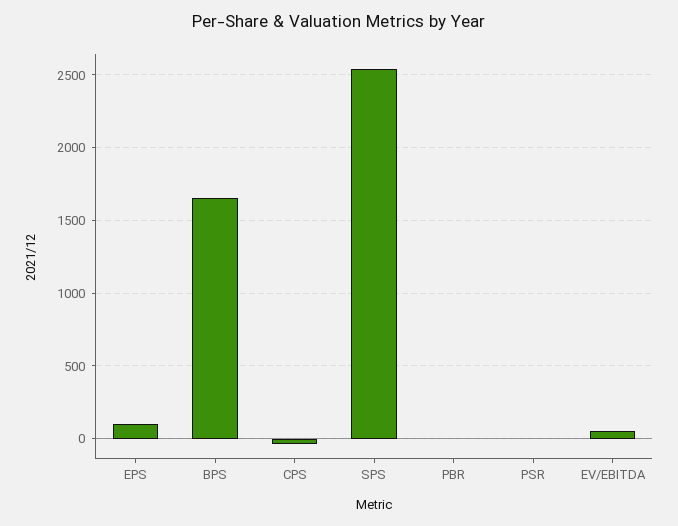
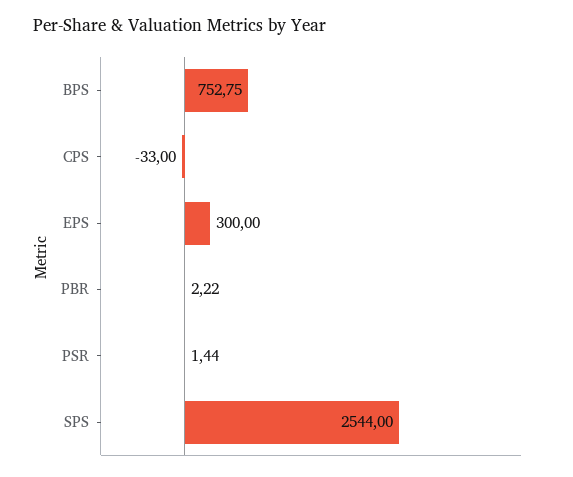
  {
-   "EPS": 100,
+   "EPS": 300,
-   "BPS": 1650,
+   "BPS": 752.75,
    "CPS": -33,
    "SPS": 2544,
    "PBR": 2.22,
-   "PSR": 1.44,
+   "PSR": 1.44
-   "EV/EBITDA": 50
  }

